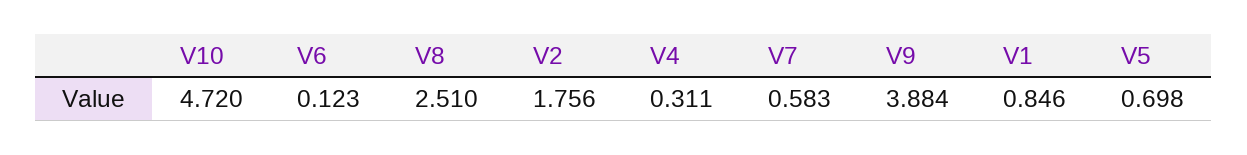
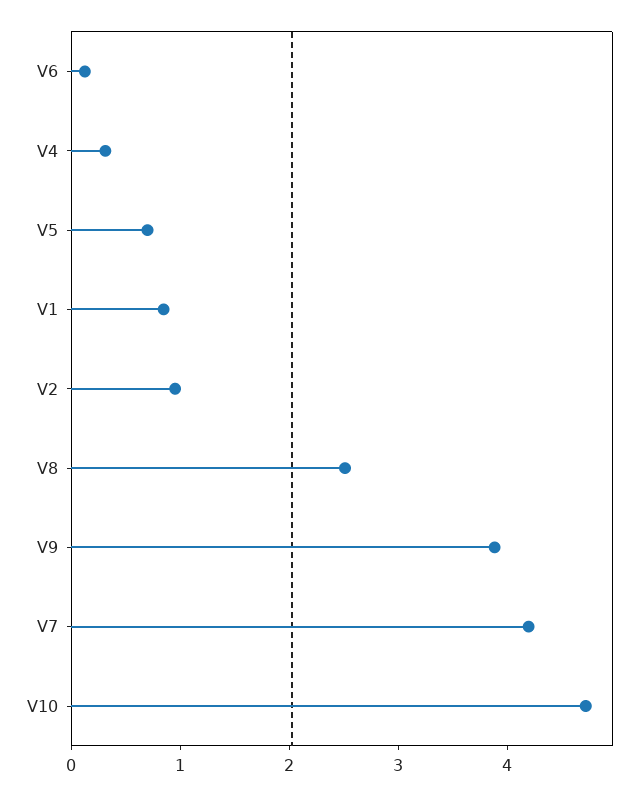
  {
    "V10": 4.72,
    "V6": 0.123,
    "V8": 2.51,
-   "V2": 1.756,
+   "V2": 1,
    "V4": 0.311,
-   "V7": 0.583,
+   "V7": 4.2,
    "V9": 3.884,
    "V1": 0.846,
    "V5": 0.698
  }

